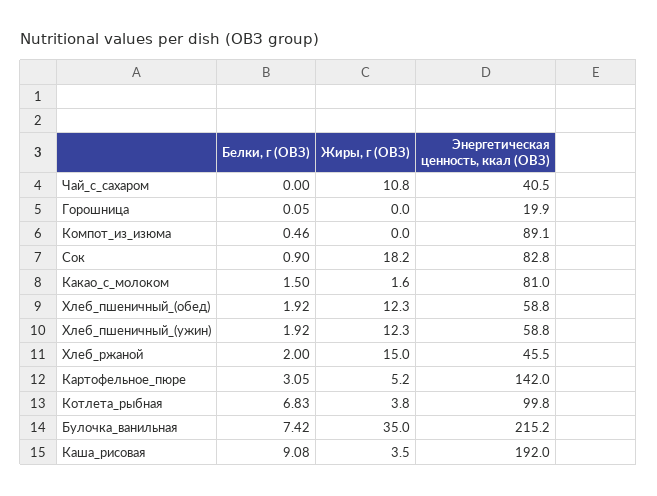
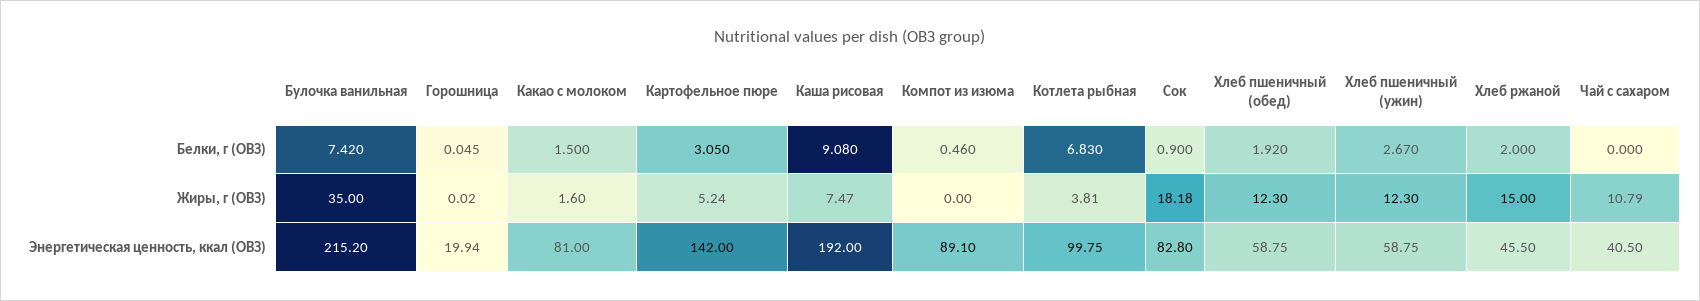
  {
    "Белки, г (ОВЗ)": {
      "Чай_с_сахаром": 0,
      "Горошница": 0.045,
      "Компот_из_изюма": 0.46,
      "Сок": 0.9,
      "Какао_с_молоком": 1.5,
      "Хлеб_пшеничный_(обед)": 1.92,
-     "Хлеб_пшеничный_(ужин)": 1.92,
+     "Хлеб_пшеничный_(ужин)": 2.67,
      "Хлеб_ржаной": 2,
      "Картофельное_пюре": 3.05,
      "Котлета_рыбная": 6.83,
      "Булочка_ванильная": 7.42,
      "Каша_рисовая": 9.08
    },
    "Жиры, г (ОВЗ)": {
      "Чай_с_сахаром": 10.79,
      "Горошница": 0.02,
      "Компот_из_изюма": 0,
      "Сок": 18.18,
      "Какао_с_молоком": 1.6,
      "Хлеб_пшеничный_(обед)": 12.3,
      "Хлеб_пшеничный_(ужин)": 12.3,
      "Хлеб_ржаной": 15,
      "Картофельное_пюре": 5.24,
      "Котлета_рыбная": 3.81,
      "Булочка_ванильная": 35,
-     "Каша_рисовая": 3.5
+     "Каша_рисовая": 7.47
    },
    "Энергетическая ценность, ккал (ОВЗ)": {
      "Чай_с_сахаром": 40.5,
      "Горошница": 19.94,
      "Компот_из_изюма": 89.1,
      "Сок": 82.8,
      "Какао_с_молоком": 81,
      "Хлеб_пшеничный_(обед)": 58.75,
      "Хлеб_пшеничный_(ужин)": 58.75,
      "Хлеб_ржаной": 45.5,
      "Картофельное_пюре": 142,
      "Котлета_рыбная": 99.75,
      "Булочка_ванильная": 215.2,
      "Каша_рисовая": 192
    }
  }

